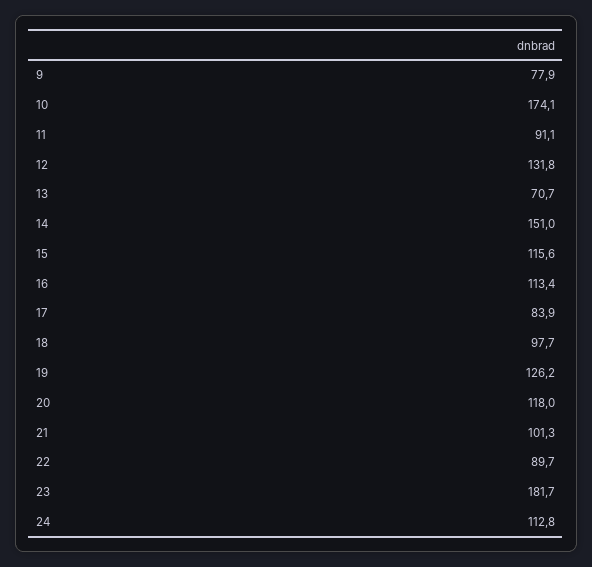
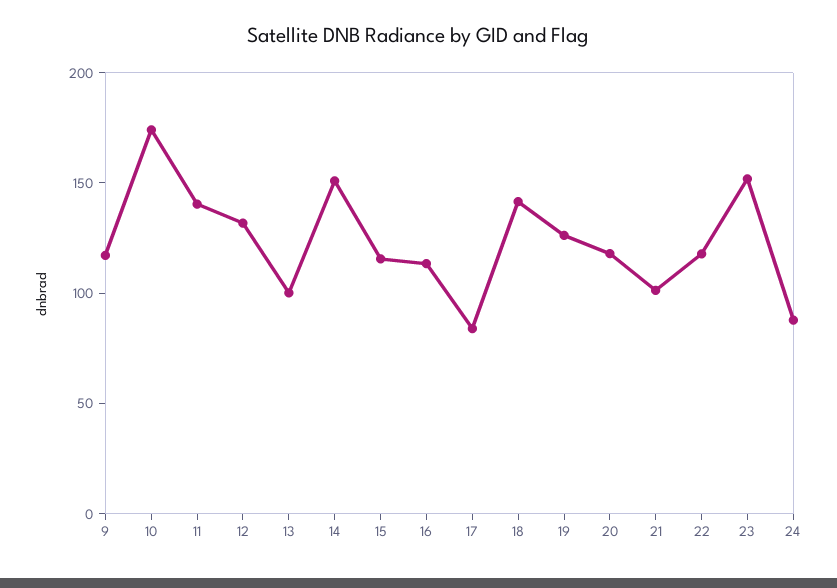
  {
-   "9": 77.9,
+   "9": 120,
    "10": 174.1,
-   "11": 91.1,
+   "11": 140,
    "12": 131.8,
-   "13": 70.7,
+   "13": 100,
    "14": 151,
    "15": 115.6,
    "16": 113.4,
    "17": 83.9,
-   "18": 97.7,
+   "18": 140,
    "19": 126.2,
    "20": 118,
    "21": 101.3,
-   "22": 89.7,
+   "22": 120,
-   "23": 181.7,
+   "23": 150,
-   "24": 112.8
+   "24": 90
  }

